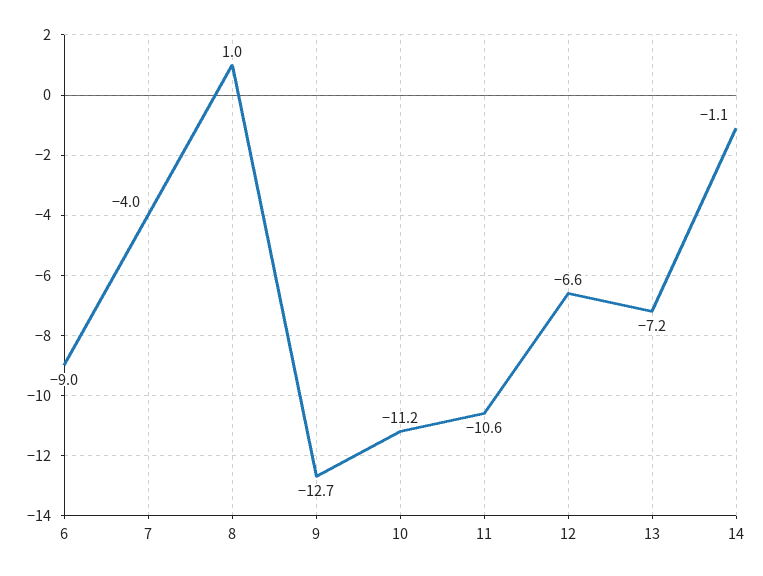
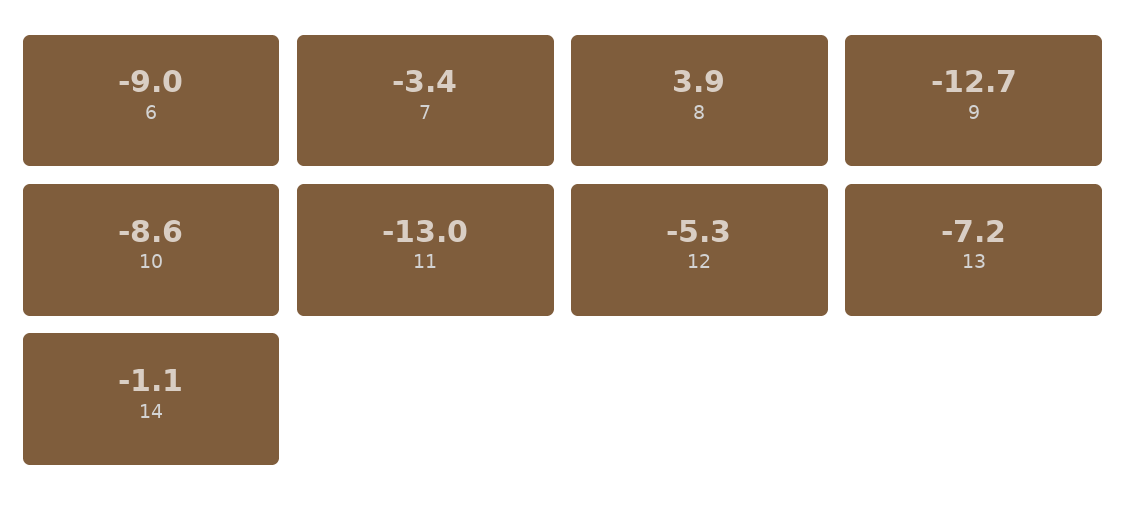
  {
    "6": -9,
-   "7": -4,
+   "7": -3.4,
-   "8": 1,
+   "8": 3.9,
    "9": -12.7,
-   "10": -11.2,
+   "10": -8.6,
-   "11": -10.6,
+   "11": -13,
-   "12": -6.6,
+   "12": -5.3,
    "13": -7.2,
    "14": -1.1
  }

